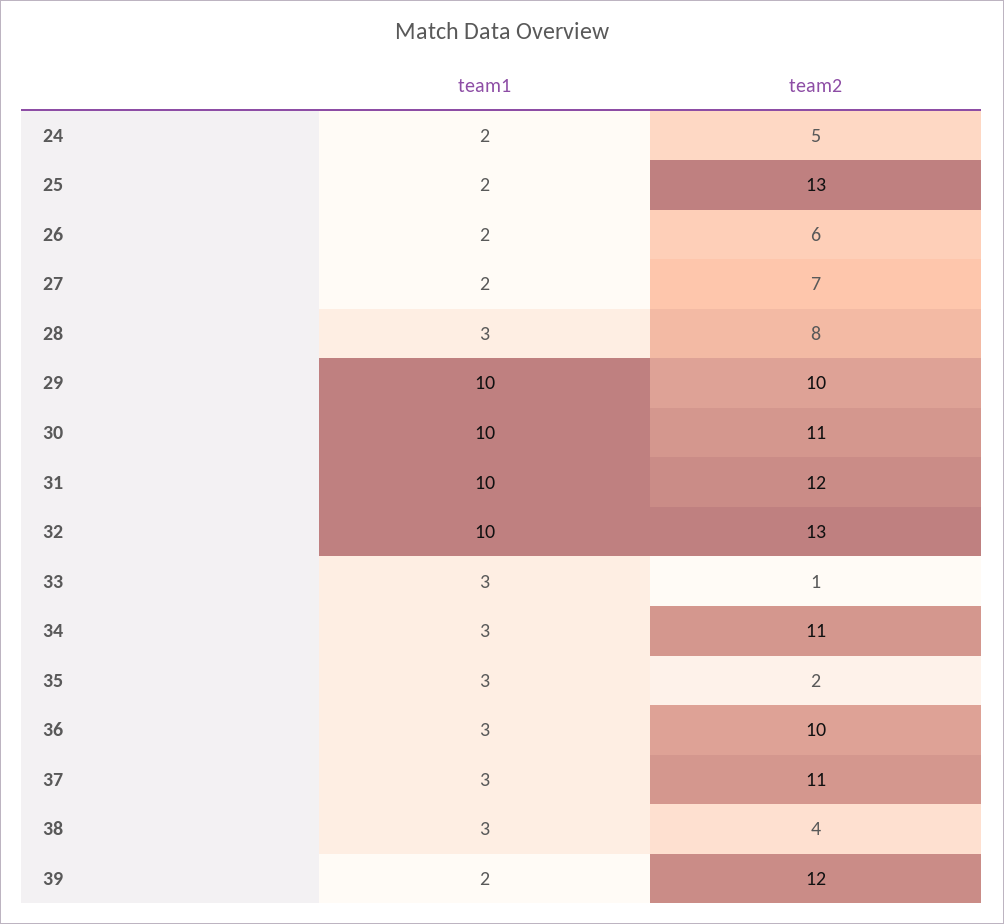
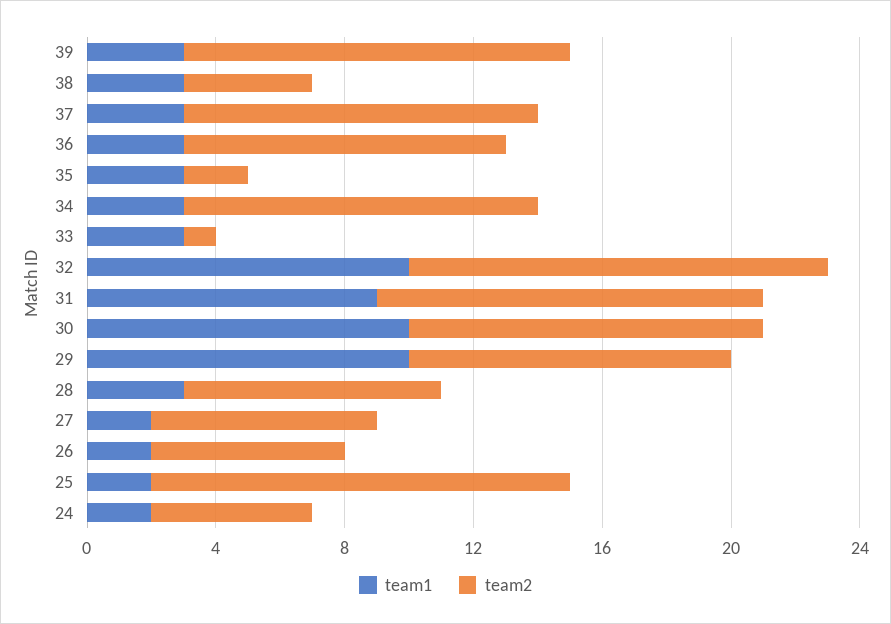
  {
    "team1": {
      "24": 2,
      "25": 2,
      "26": 2,
      "27": 2,
      "28": 3,
      "29": 10,
      "30": 10,
-     "31": 10,
+     "31": 9,
      "32": 10,
      "33": 3,
      "34": 3,
      "35": 3,
      "36": 3,
      "37": 3,
      "38": 3,
-     "39": 2
+     "39": 3
    },
    "team2": {
      "24": 5,
      "25": 13,
      "26": 6,
      "27": 7,
      "28": 8,
      "29": 10,
      "30": 11,
      "31": 12,
      "32": 13,
      "33": 1,
      "34": 11,
      "35": 2,
      "36": 10,
      "37": 11,
      "38": 4,
      "39": 12
    }
  }

